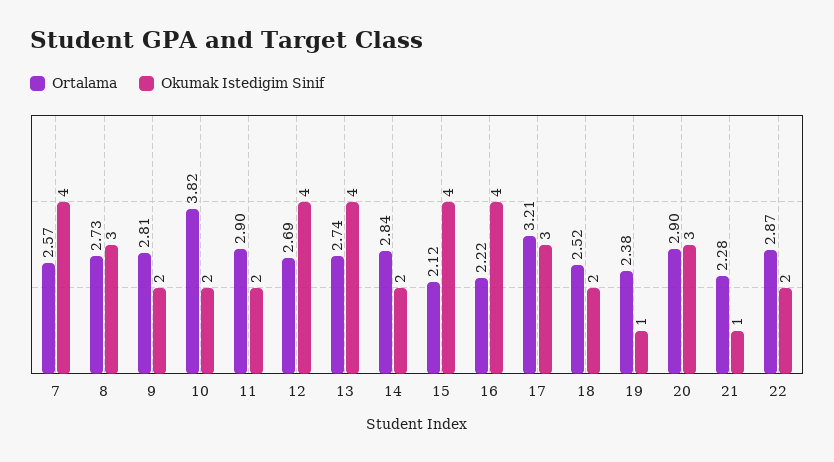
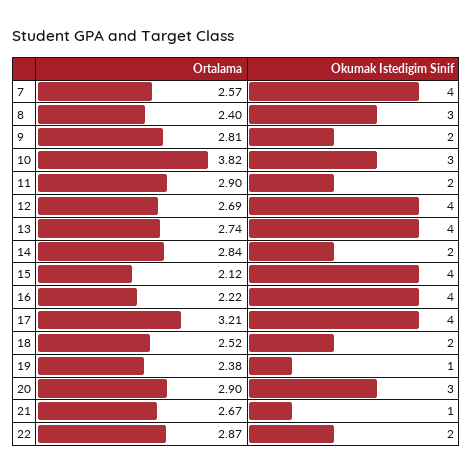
  {
    "Ortalama": {
      "7": 2.57,
-     "8": 2.73,
+     "8": 2.4,
      "9": 2.81,
      "10": 3.82,
      "11": 2.9,
      "12": 2.69,
      "13": 2.74,
      "14": 2.84,
      "15": 2.12,
      "16": 2.22,
      "17": 3.21,
      "18": 2.52,
      "19": 2.38,
      "20": 2.9,
-     "21": 2.28,
+     "21": 2.67,
      "22": 2.87
    },
    "Okumak Istedigim Sinif": {
      "7": 4,
      "8": 3,
      "9": 2,
-     "10": 2,
+     "10": 3,
      "11": 2,
      "12": 4,
      "13": 4,
      "14": 2,
      "15": 4,
      "16": 4,
-     "17": 3,
+     "17": 4,
      "18": 2,
      "19": 1,
      "20": 3,
      "21": 1,
      "22": 2
    }
  }

